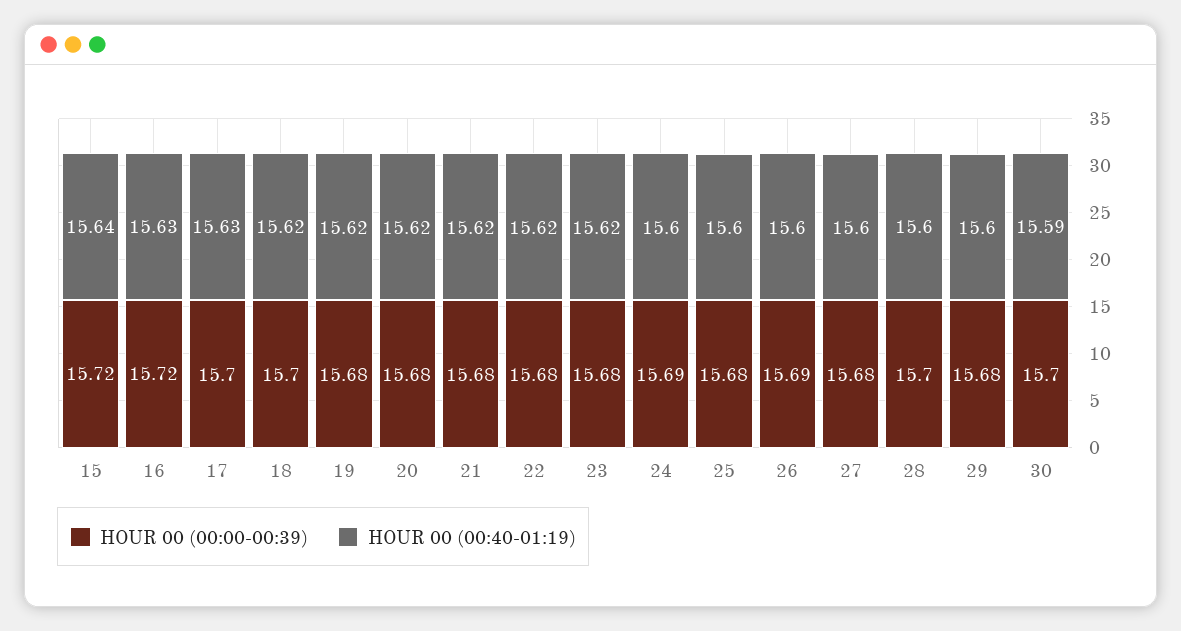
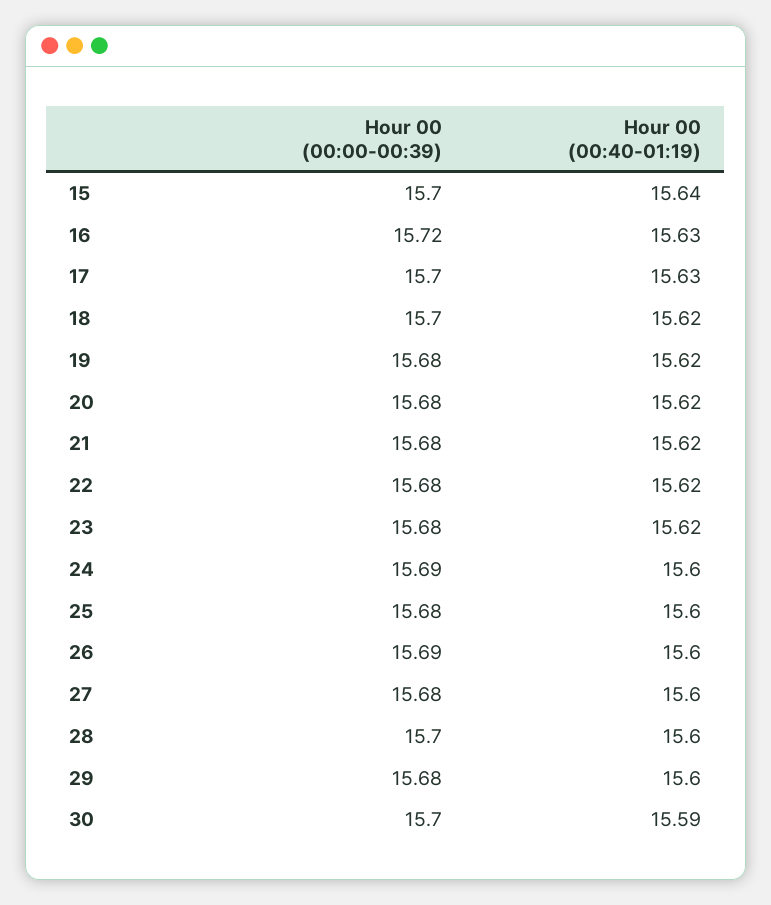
  {
    "HOUR 00 (00:00-00:39)": {
-     "15": 15.72,
+     "15": 15.7,
      "16": 15.72,
      "17": 15.7,
      "18": 15.7,
      "19": 15.68,
      "20": 15.68,
      "21": 15.68,
      "22": 15.68,
      "23": 15.68,
      "24": 15.69,
      "25": 15.68,
      "26": 15.69,
      "27": 15.68,
      "28": 15.7,
      "29": 15.68,
      "30": 15.7
    },
    "HOUR 00 (00:40-01:19)": {
      "15": 15.64,
      "16": 15.63,
      "17": 15.63,
      "18": 15.62,
      "19": 15.62,
      "20": 15.62,
      "21": 15.62,
      "22": 15.62,
      "23": 15.62,
      "24": 15.6,
      "25": 15.6,
      "26": 15.6,
      "27": 15.6,
      "28": 15.6,
      "29": 15.6,
      "30": 15.59
    }
  }

